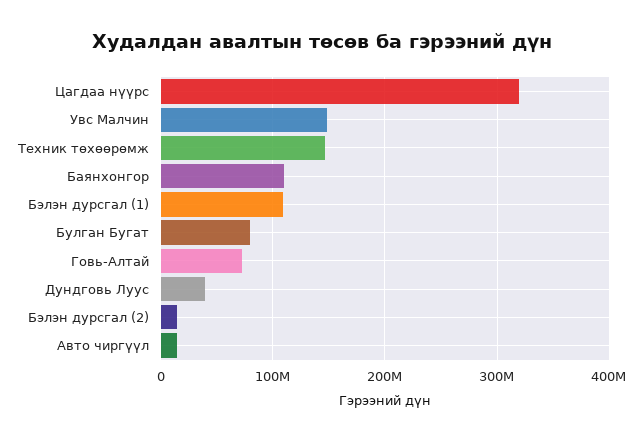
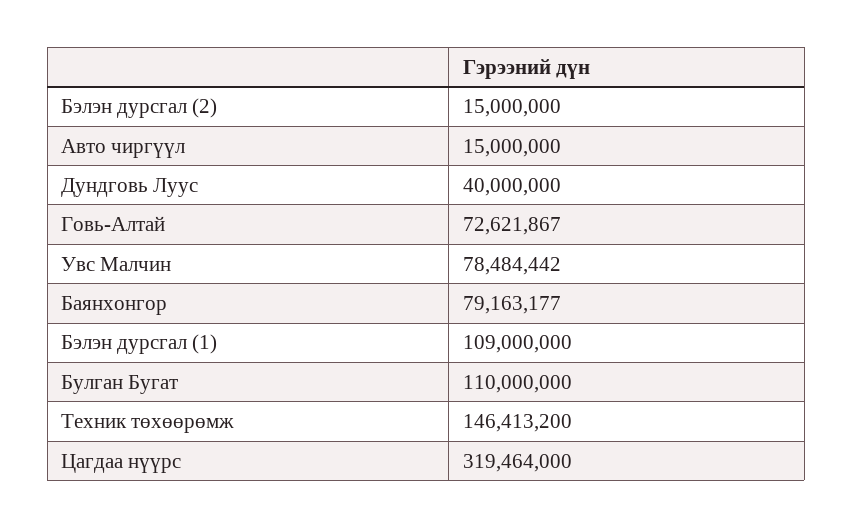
  {
    "Цагдаа нүүрс": 319464000,
-   "Увс Малчин": 150000000,
+   "Увс Малчин": 78484442,
    "Техник төхөөрөмж": 146413200,
-   "Баянхонгор": 110000000,
+   "Баянхонгор": 79163177,
    "Бэлэн дурсгал (1)": 109000000,
-   "Булган Бугат": 80000000,
+   "Булган Бугат": 110000000,
    "Говь-Алтай": 72621867,
    "Дундговь Луус": 40000000,
    "Бэлэн дурсгал (2)": 15000000,
    "Авто чиргүүл": 15000000
  }

